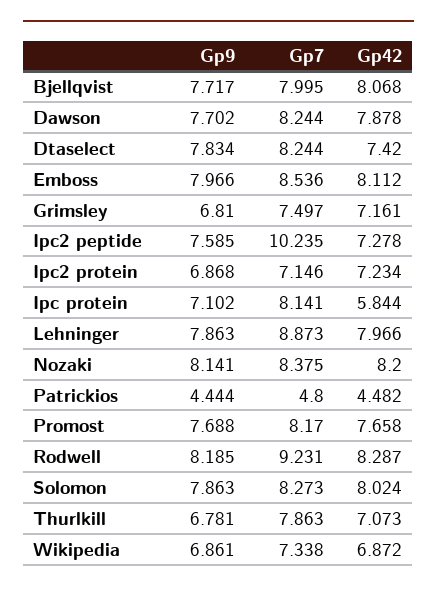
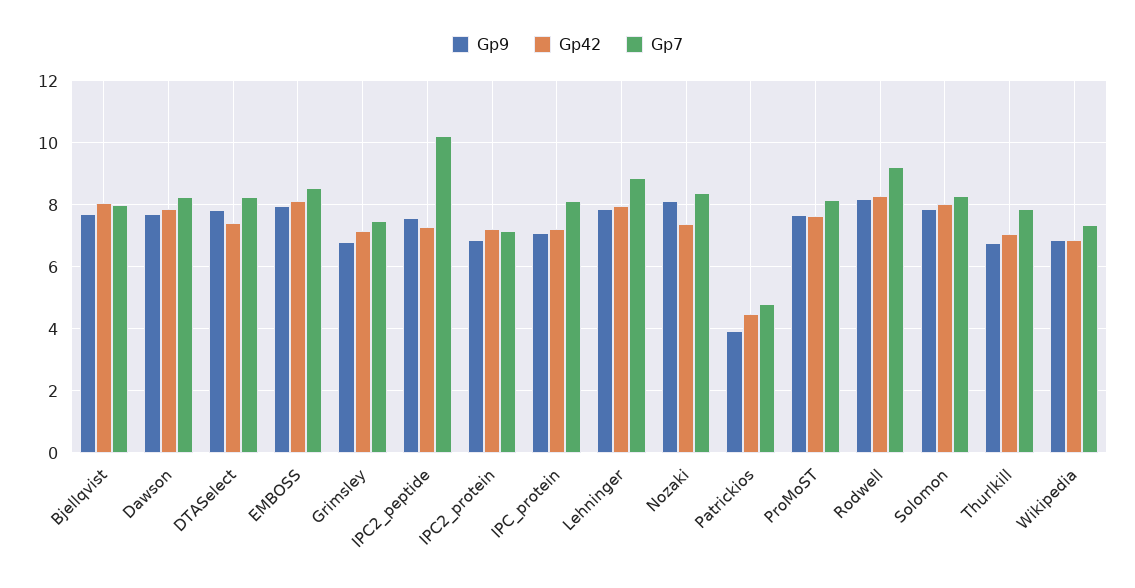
  {
    "Gp9": {
      "Bjellqvist": 7.717,
      "Dawson": 7.702,
      "Dtaselect": 7.834,
      "Emboss": 7.966,
      "Grimsley": 6.81,
      "Ipc2 peptide": 7.585,
      "Ipc2 protein": 6.868,
      "Ipc protein": 7.102,
      "Lehninger": 7.863,
      "Nozaki": 8.141,
-     "Patrickios": 4.444,
+     "Patrickios": 4,
      "Promost": 7.688,
      "Rodwell": 8.185,
      "Solomon": 7.863,
      "Thurlkill": 6.781,
      "Wikipedia": 6.861
    },
    "Gp7": {
      "Bjellqvist": 7.995,
      "Dawson": 8.244,
      "Dtaselect": 8.244,
      "Emboss": 8.536,
      "Grimsley": 7.497,
      "Ipc2 peptide": 10.235,
      "Ipc2 protein": 7.146,
      "Ipc protein": 8.141,
      "Lehninger": 8.873,
      "Nozaki": 8.375,
      "Patrickios": 4.8,
      "Promost": 8.17,
      "Rodwell": 9.231,
      "Solomon": 8.273,
      "Thurlkill": 7.863,
      "Wikipedia": 7.338
    },
    "Gp42": {
      "Bjellqvist": 8.068,
      "Dawson": 7.878,
      "Dtaselect": 7.42,
      "Emboss": 8.112,
      "Grimsley": 7.161,
      "Ipc2 peptide": 7.278,
      "Ipc2 protein": 7.234,
-     "Ipc protein": 5.844,
+     "Ipc protein": 7.2,
      "Lehninger": 7.966,
-     "Nozaki": 8.2,
+     "Nozaki": 7.4,
      "Patrickios": 4.482,
      "Promost": 7.658,
      "Rodwell": 8.287,
      "Solomon": 8.024,
      "Thurlkill": 7.073,
      "Wikipedia": 6.872
    }
  }

